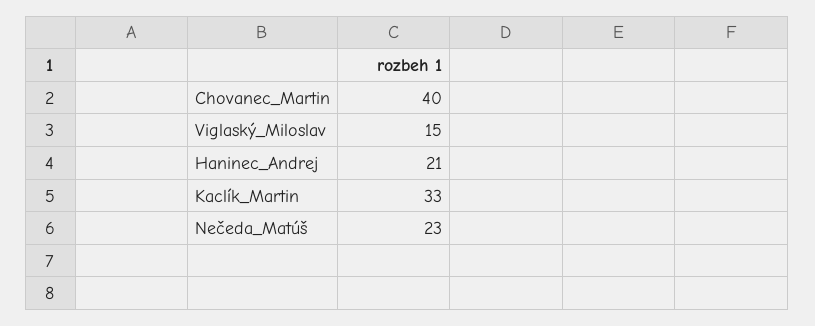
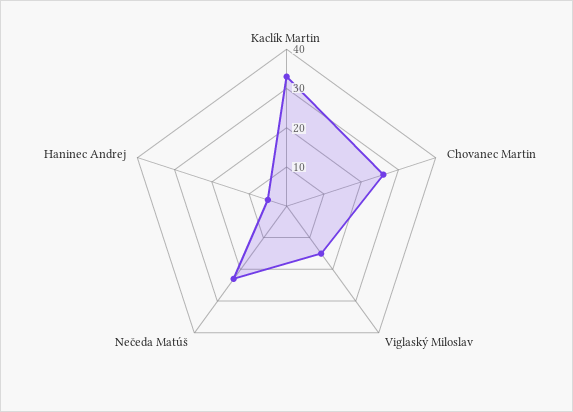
  {
-   "Chovanec_Martin": 40,
+   "Chovanec_Martin": 25,
    "Viglaský_Miloslav": 15,
-   "Haninec_Andrej": 21,
+   "Haninec_Andrej": 5,
    "Kaclík_Martin": 33,
    "Nečeda_Matúš": 23
  }

